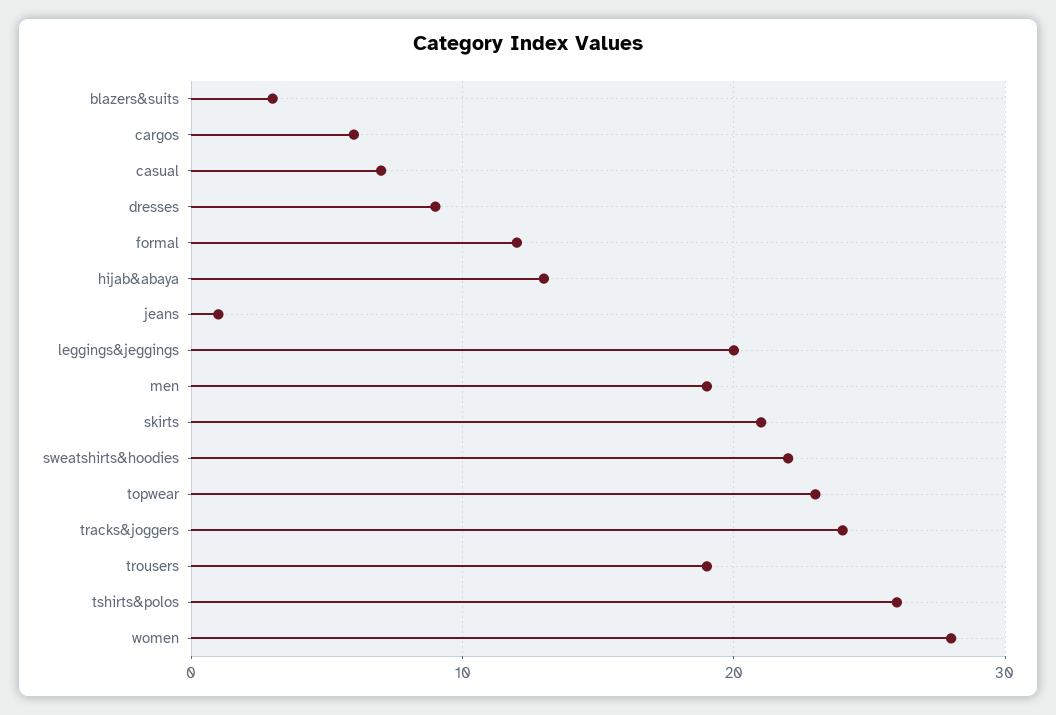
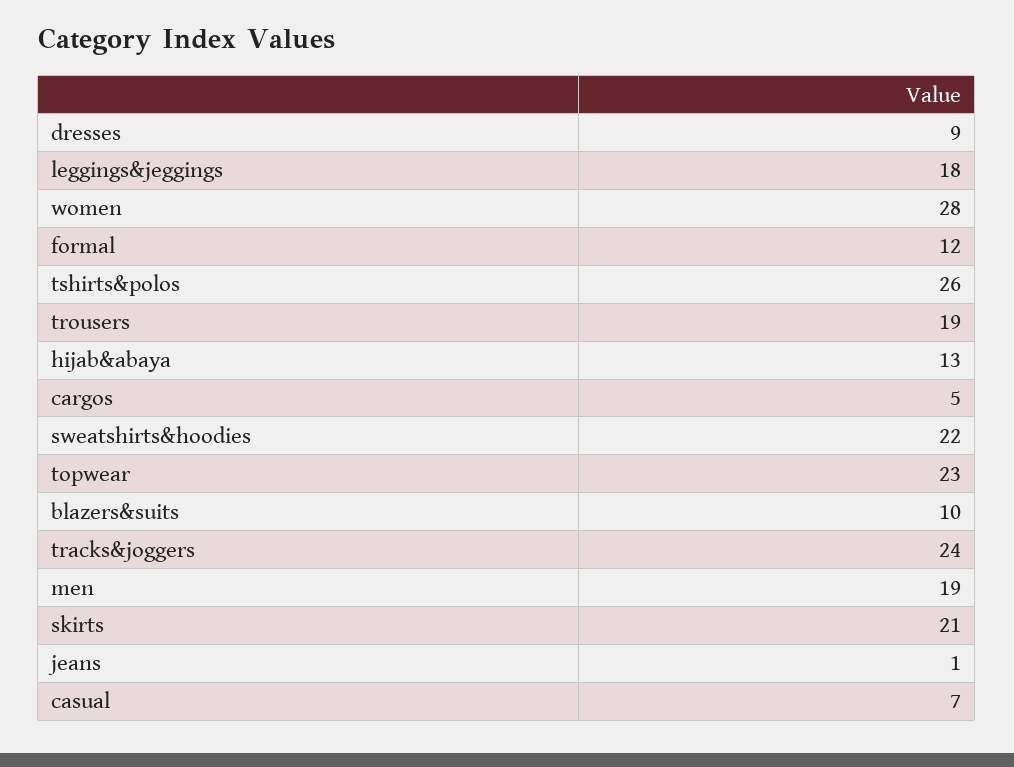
  {
-   "blazers&suits": 3,
+   "blazers&suits": 10,
-   "cargos": 6,
+   "cargos": 5,
    "casual": 7,
    "dresses": 9,
    "formal": 12,
    "hijab&abaya": 13,
    "jeans": 1,
-   "leggings&jeggings": 20,
+   "leggings&jeggings": 18,
    "men": 19,
    "skirts": 21,
    "sweatshirts&hoodies": 22,
    "topwear": 23,
    "tracks&joggers": 24,
    "trousers": 19,
    "tshirts&polos": 26,
    "women": 28
  }

